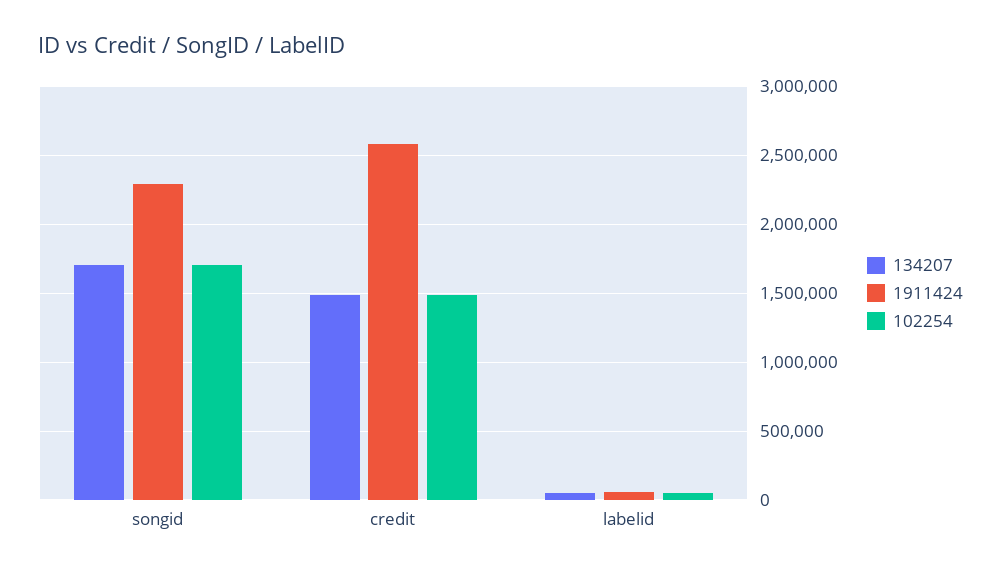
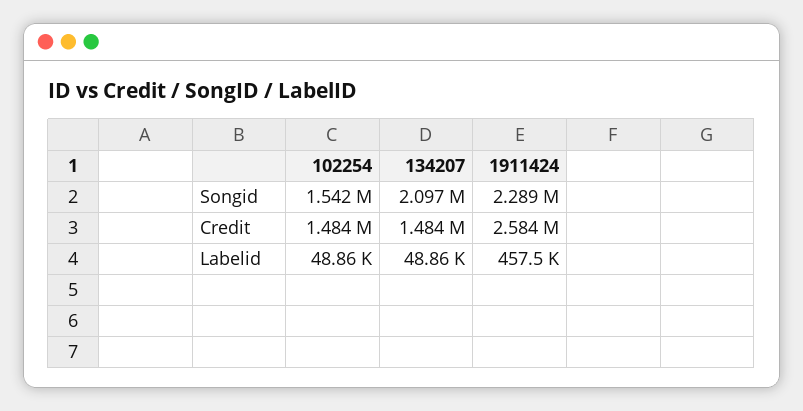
  {
    "134207": {
-     "songid": 1700000,
+     "songid": 2097000,
      "credit": 1484000,
      "labelid": 48860
    },
    "1911424": {
      "songid": 2289000,
      "credit": 2584000,
-     "labelid": 50000
+     "labelid": 457500
    },
    "102254": {
-     "songid": 1700000,
+     "songid": 1542000,
      "credit": 1484000,
      "labelid": 48860
    }
  }

